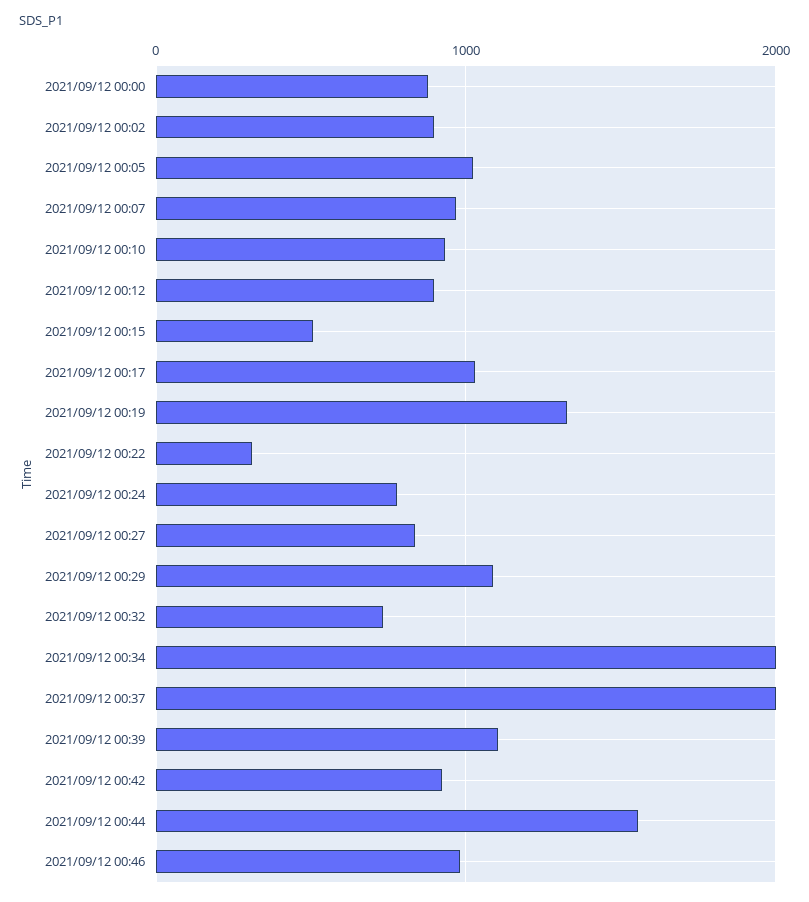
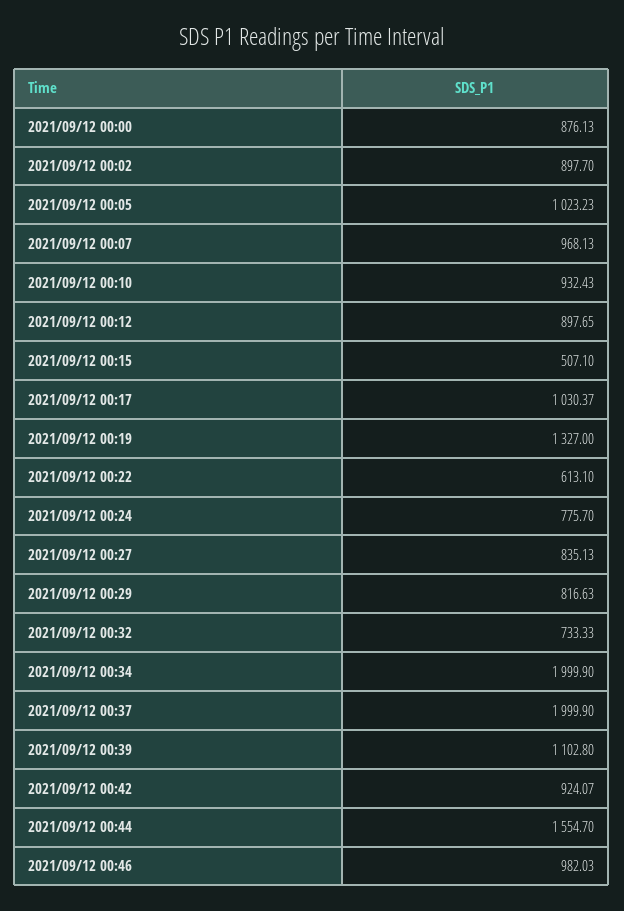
  {
    "2021/09/12 00:00": 876.13,
    "2021/09/12 00:02": 897.7,
    "2021/09/12 00:05": 1023.23,
    "2021/09/12 00:07": 968.13,
    "2021/09/12 00:10": 932.43,
    "2021/09/12 00:12": 897.65,
    "2021/09/12 00:15": 507.1,
    "2021/09/12 00:17": 1030.37,
    "2021/09/12 00:19": 1327,
-   "2021/09/12 00:22": 300,
+   "2021/09/12 00:22": 613.1,
    "2021/09/12 00:24": 775.7,
    "2021/09/12 00:27": 835.13,
-   "2021/09/12 00:29": 1100,
+   "2021/09/12 00:29": 816.63,
    "2021/09/12 00:32": 733.33,
    "2021/09/12 00:34": 1999.9,
    "2021/09/12 00:37": 1999.9,
    "2021/09/12 00:39": 1102.8,
    "2021/09/12 00:42": 924.07,
    "2021/09/12 00:44": 1554.7,
    "2021/09/12 00:46": 982.03
  }

